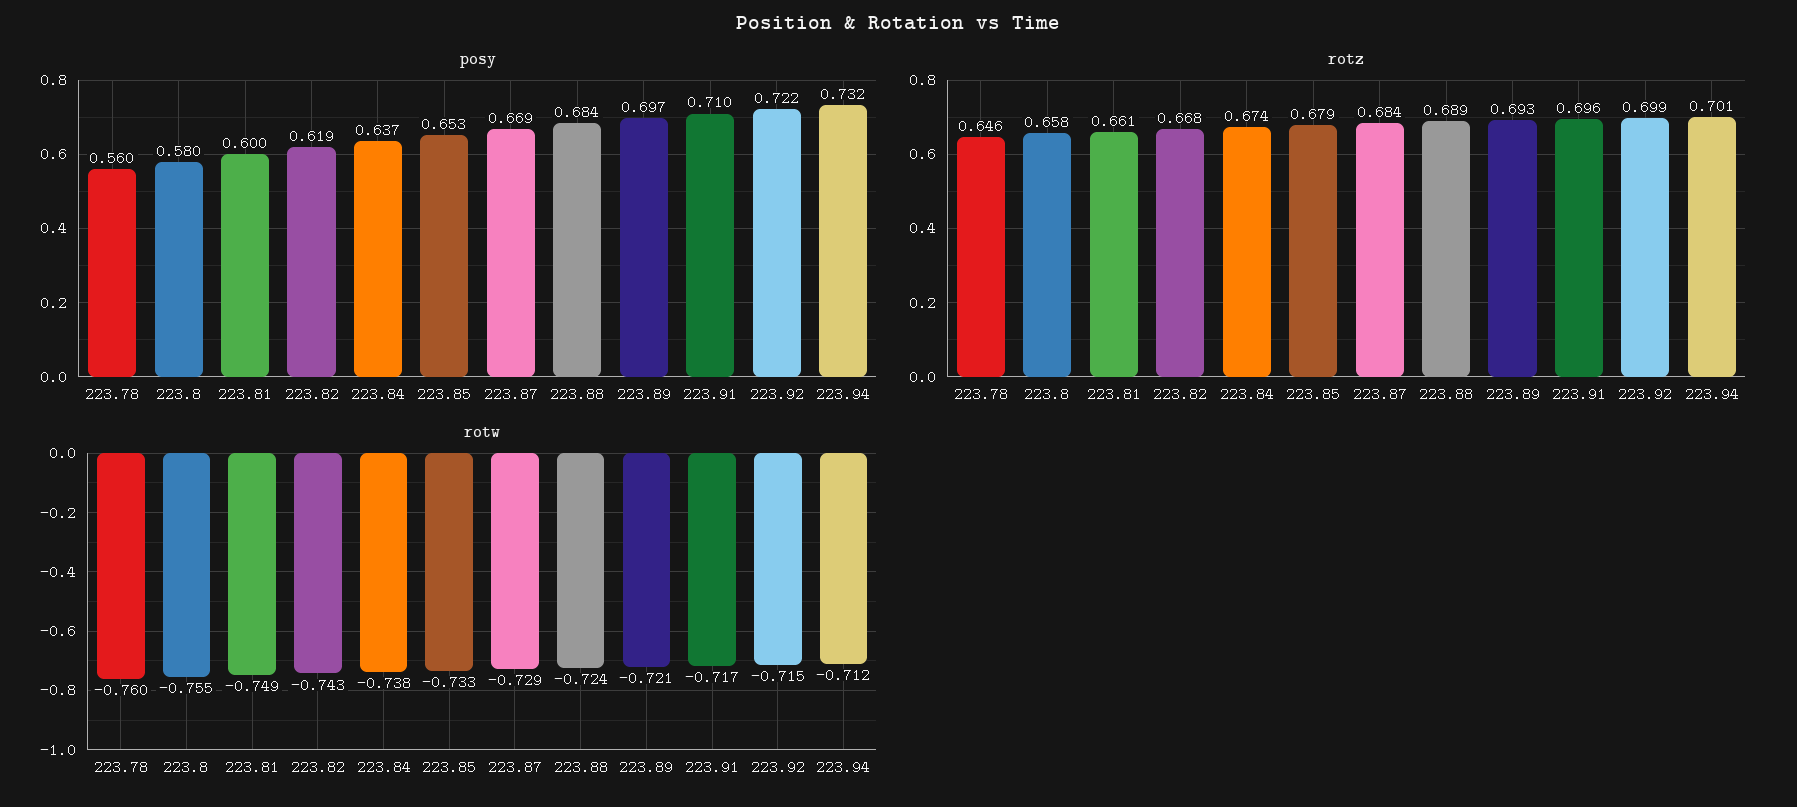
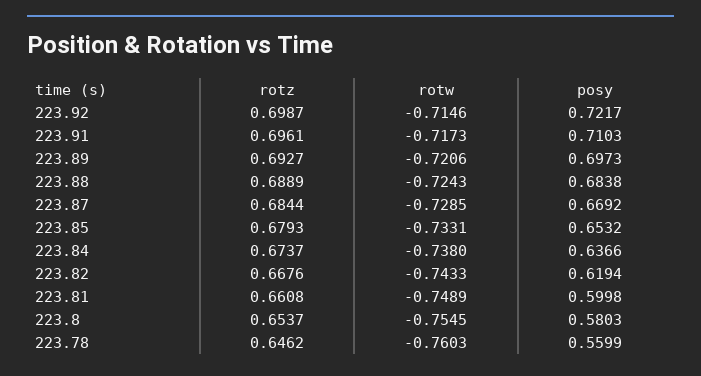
  {
    "posy": {
      "223.78": 0.5599,
      "223.8": 0.5803,
      "223.81": 0.5998,
      "223.82": 0.6194,
      "223.84": 0.6366,
      "223.85": 0.6532,
      "223.87": 0.6692,
      "223.88": 0.6838,
      "223.89": 0.6973,
      "223.91": 0.7103,
-     "223.92": 0.7217,
+     "223.92": 0.7217
-     "223.94": 0.732
    },
    "rotz": {
      "223.78": 0.6462,
-     "223.8": 0.658,
+     "223.8": 0.6537,
      "223.81": 0.6608,
      "223.82": 0.6676,
      "223.84": 0.6737,
      "223.85": 0.6793,
      "223.87": 0.6844,
      "223.88": 0.6889,
      "223.89": 0.6927,
      "223.91": 0.6961,
-     "223.92": 0.6987,
+     "223.92": 0.6987
-     "223.94": 0.701
    },
    "rotw": {
      "223.78": -0.7603,
      "223.8": -0.7545,
      "223.81": -0.7489,
      "223.82": -0.7433,
      "223.84": -0.738,
      "223.85": -0.7331,
      "223.87": -0.7285,
      "223.88": -0.7243,
      "223.89": -0.7206,
      "223.91": -0.7173,
-     "223.92": -0.7146,
+     "223.92": -0.7146
-     "223.94": -0.712
    }
  }

